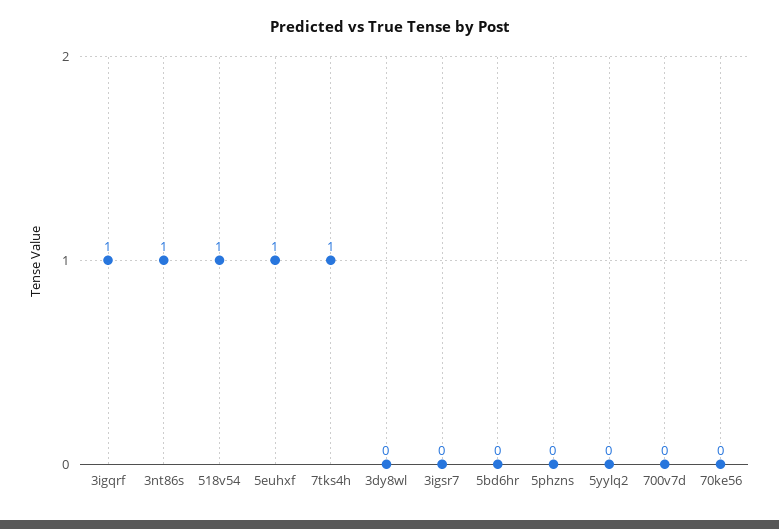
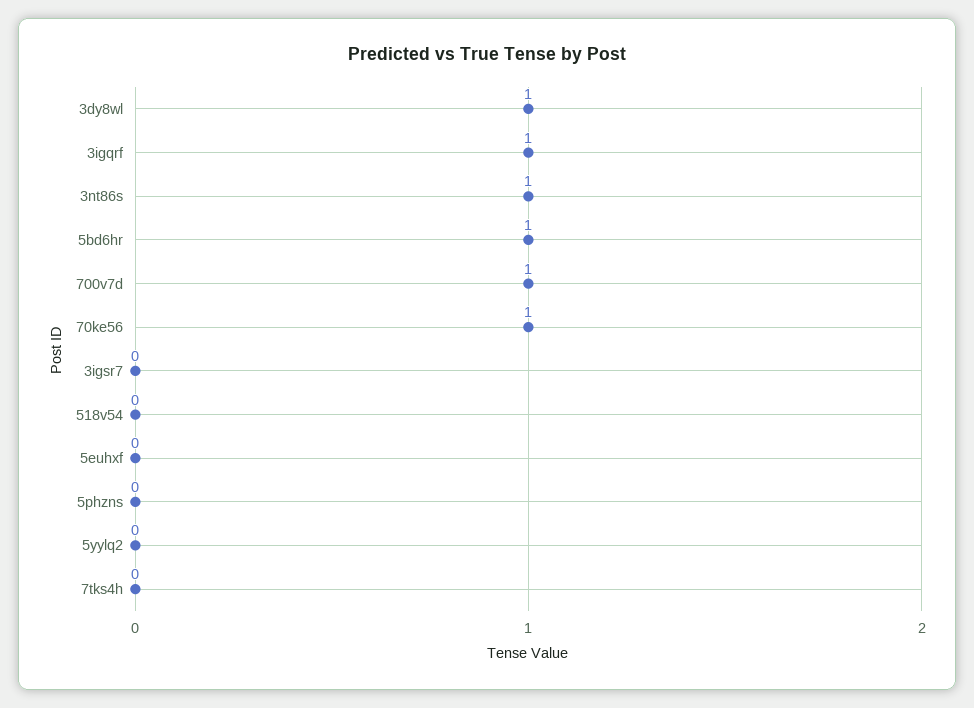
  {
    "3igqrf": 1,
    "3nt86s": 1,
-   "518v54": 1,
+   "518v54": 0,
-   "5euhxf": 1,
+   "5euhxf": 0,
-   "7tks4h": 1,
+   "7tks4h": 0,
-   "3dy8wl": 0,
+   "3dy8wl": 1,
    "3igsr7": 0,
-   "5bd6hr": 0,
+   "5bd6hr": 1,
    "5phzns": 0,
    "5yylq2": 0,
-   "700v7d": 0,
+   "700v7d": 1,
-   "70ke56": 0
+   "70ke56": 1
  }

